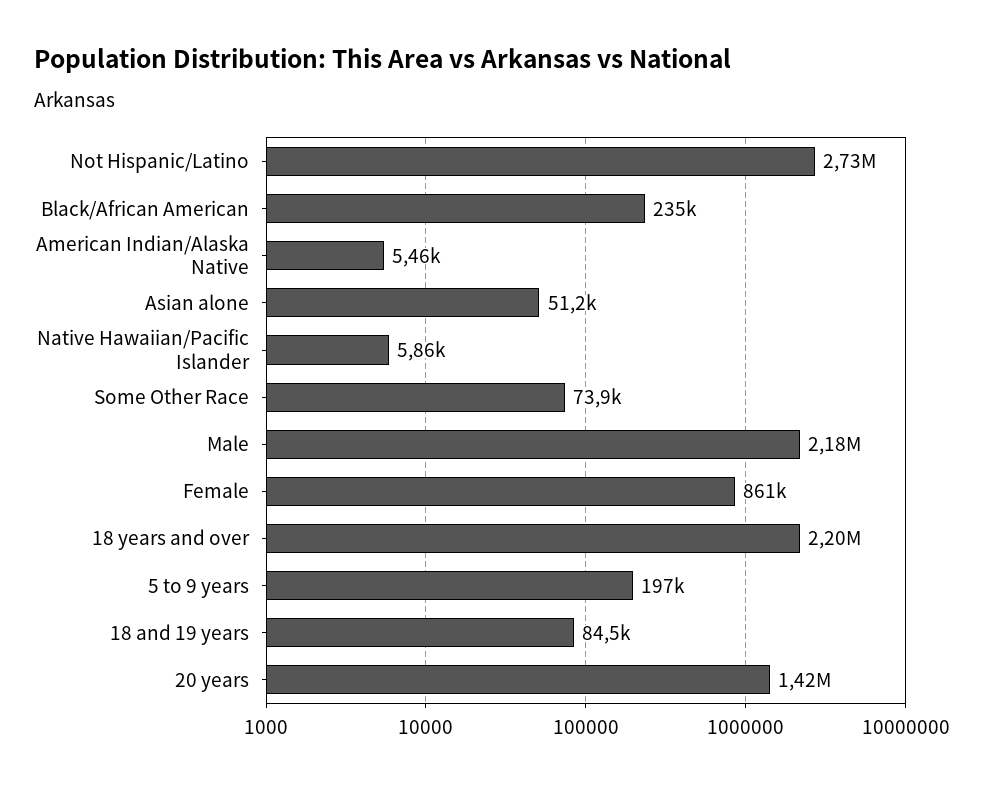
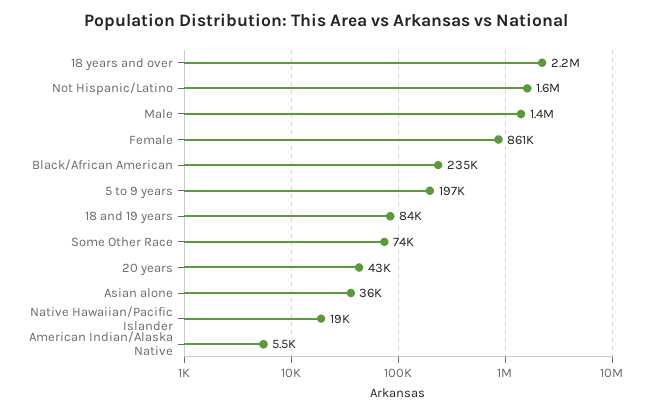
  {
-   "Not Hispanic/Latino": 2730000,
+   "Not Hispanic/Latino": 1600000,
    "Black/African American": 235000,
    "American Indian/Alaska Native": 5460,
-   "Asian alone": 51200,
+   "Asian alone": 36000,
-   "Native Hawaiian/Pacific Islander": 5860,
+   "Native Hawaiian/Pacific Islander": 19000,
    "Some Other Race": 73900,
-   "Male": 2180000,
+   "Male": 1400000,
    "Female": 861000,
    "18 years and over": 2200000,
    "5 to 9 years": 197000,
    "18 and 19 years": 84500,
-   "20 years": 1420000
+   "20 years": 43000
  }

